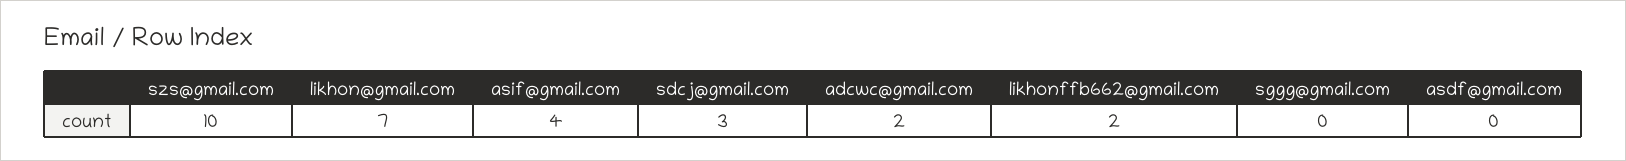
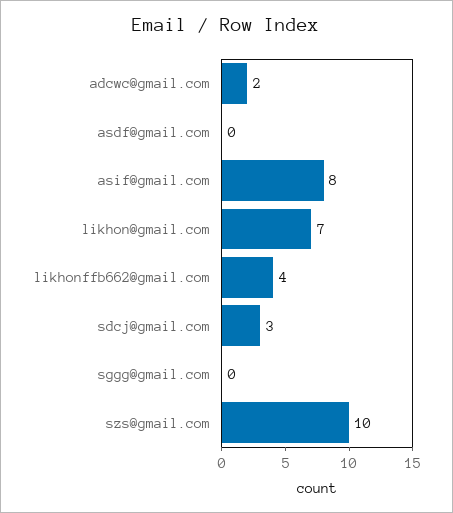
  {
    "szs@gmail.com": 10,
    "likhon@gmail.com": 7,
-   "asif@gmail.com": 4,
+   "asif@gmail.com": 8,
    "sdcj@gmail.com": 3,
    "adcwc@gmail.com": 2,
-   "likhonffb662@gmail.com": 2,
+   "likhonffb662@gmail.com": 4,
    "sggg@gmail.com": 0,
    "asdf@gmail.com": 0
  }

